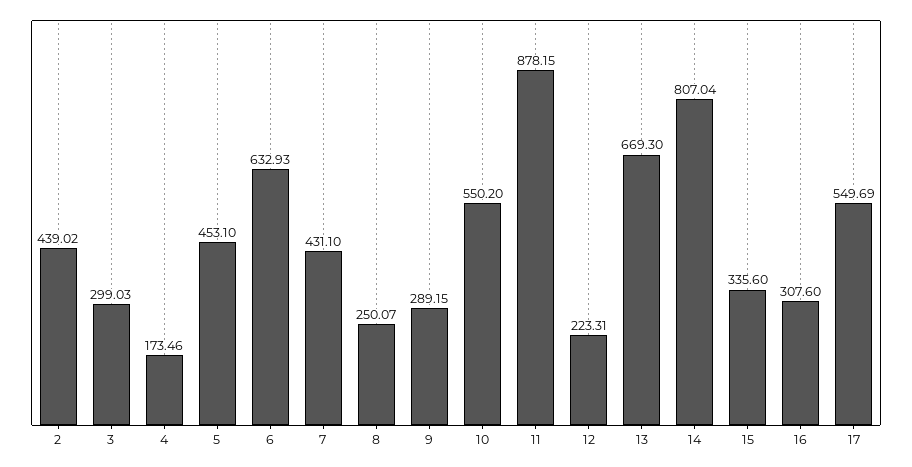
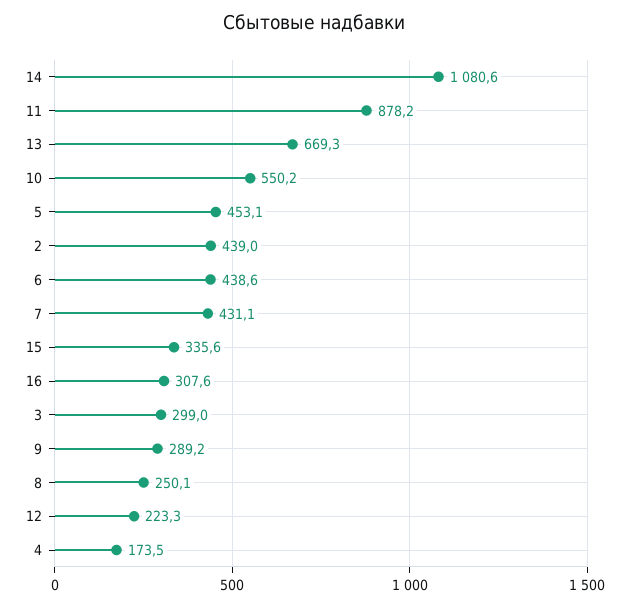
  {
    "2": 439.02,
    "3": 299.03,
    "4": 173.46,
    "5": 453.1,
-   "6": 632.93,
+   "6": 438.6,
    "7": 431.1,
    "8": 250.07,
    "9": 289.15,
    "10": 550.2,
    "11": 878.15,
    "12": 223.31,
    "13": 669.3,
-   "14": 807.04,
+   "14": 1080.6,
    "15": 335.6,
-   "16": 307.6,
+   "16": 307.6
-   "17": 549.69
  }

